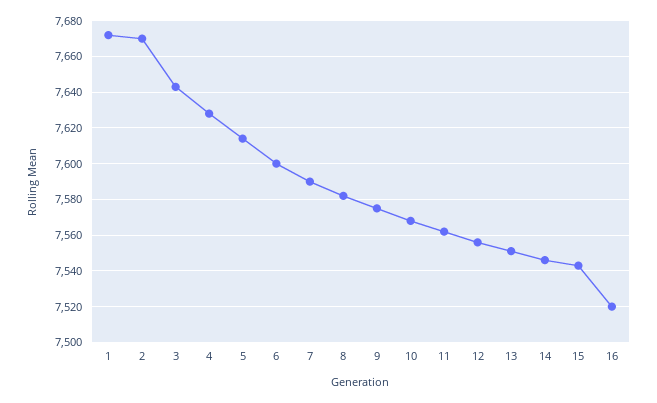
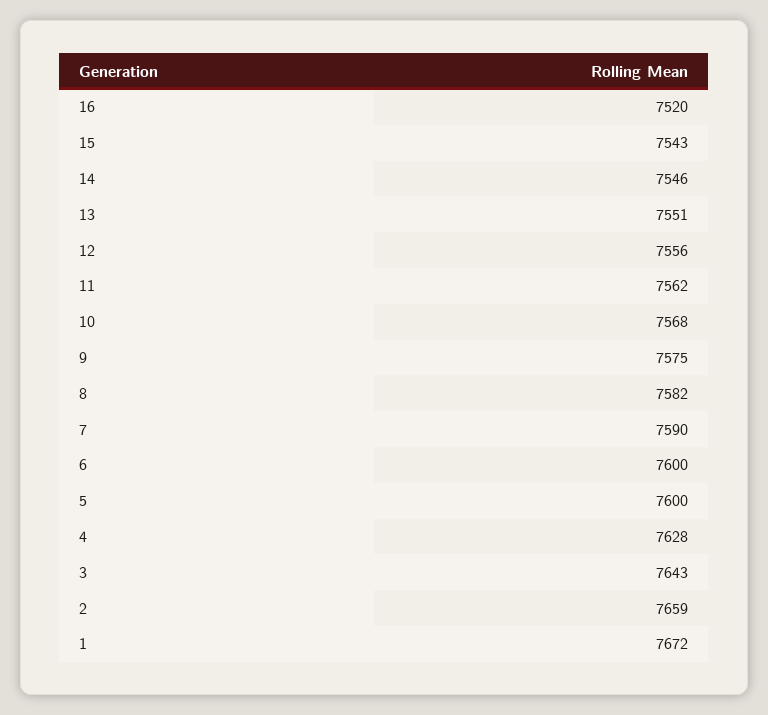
  {
    "1": 7672,
-   "2": 7670,
+   "2": 7659,
    "3": 7643,
    "4": 7628,
-   "5": 7615,
+   "5": 7600,
    "6": 7600,
    "7": 7590,
    "8": 7582,
    "9": 7575,
    "10": 7568,
    "11": 7562,
    "12": 7556,
    "13": 7551,
    "14": 7546,
    "15": 7543,
    "16": 7520
  }

